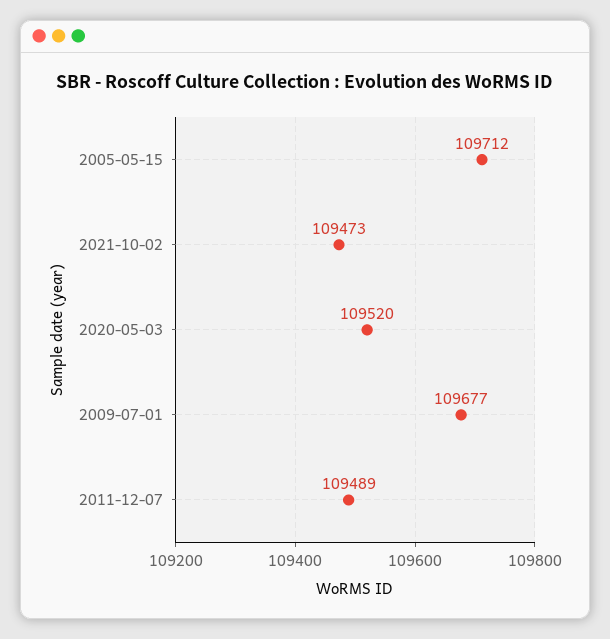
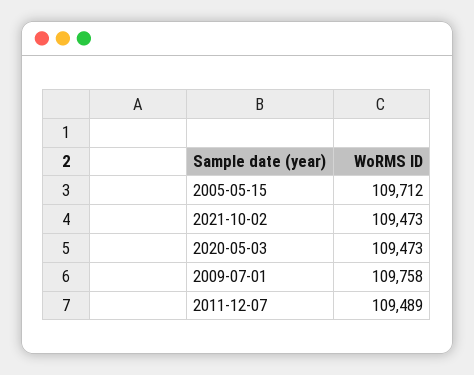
  {
    "2005-05-15": 109712,
    "2021-10-02": 109473,
-   "2020-05-03": 109520,
+   "2020-05-03": 109473,
-   "2009-07-01": 109677,
+   "2009-07-01": 109758,
    "2011-12-07": 109489
  }

